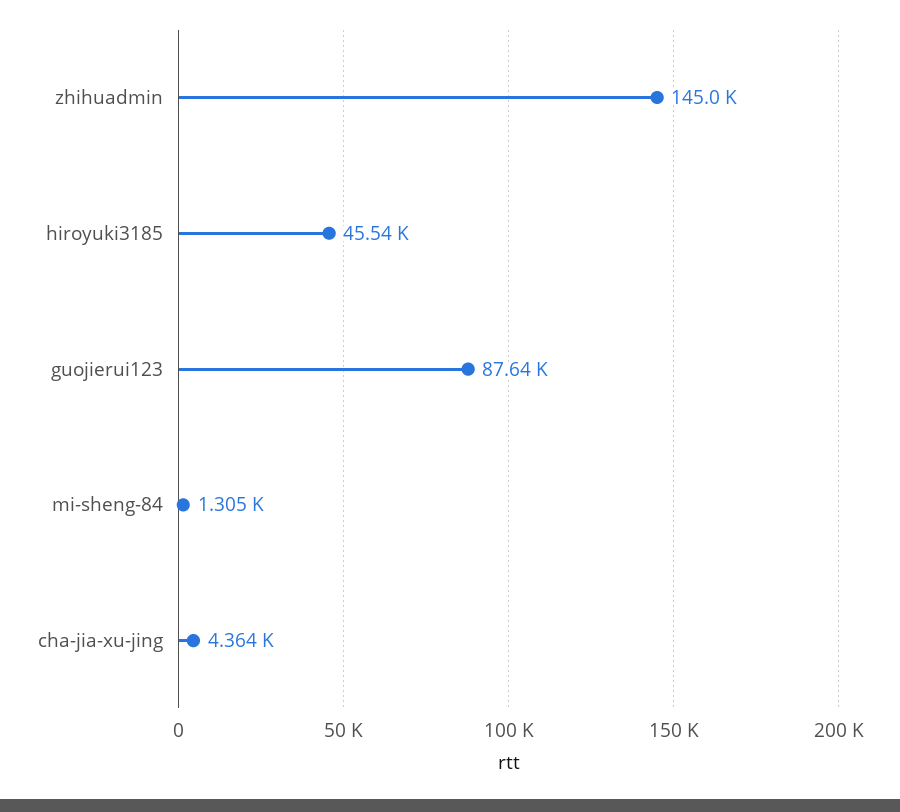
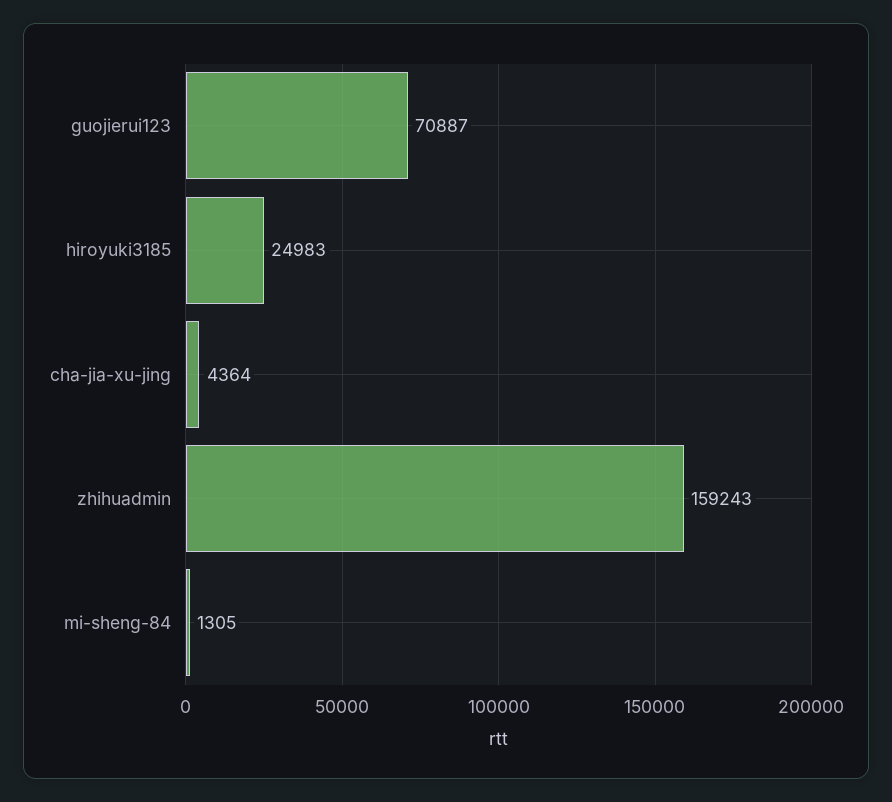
  {
-   "zhihuadmin": 145000,
+   "zhihuadmin": 159243,
-   "hiroyuki3185": 45540,
+   "hiroyuki3185": 24983,
-   "guojierui123": 87640,
+   "guojierui123": 70887,
    "mi-sheng-84": 1305,
    "cha-jia-xu-jing": 4364
  }

